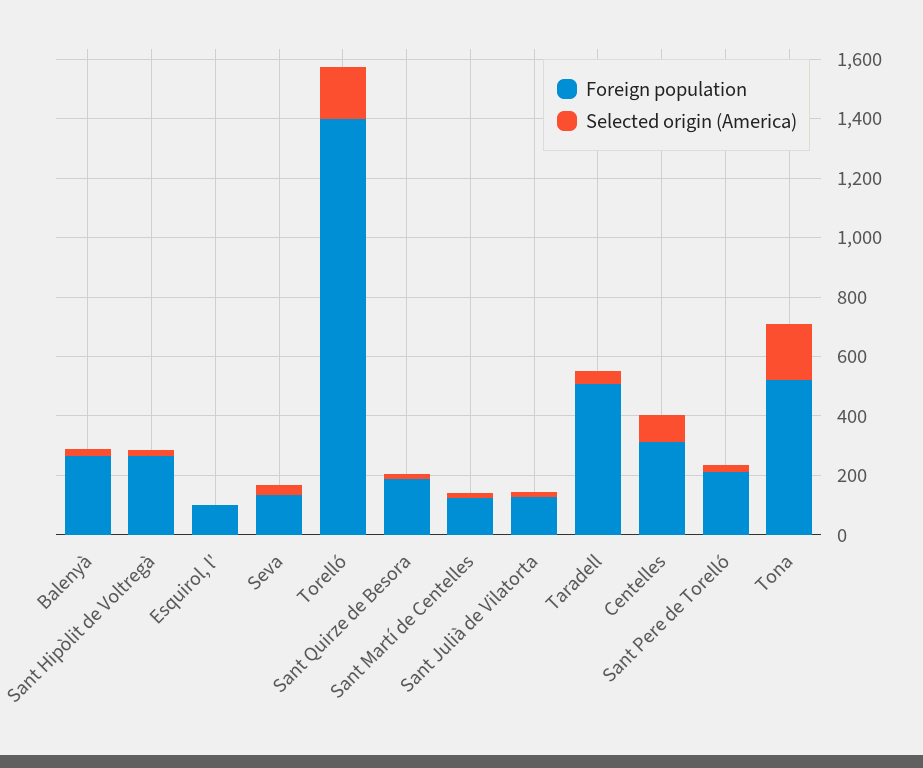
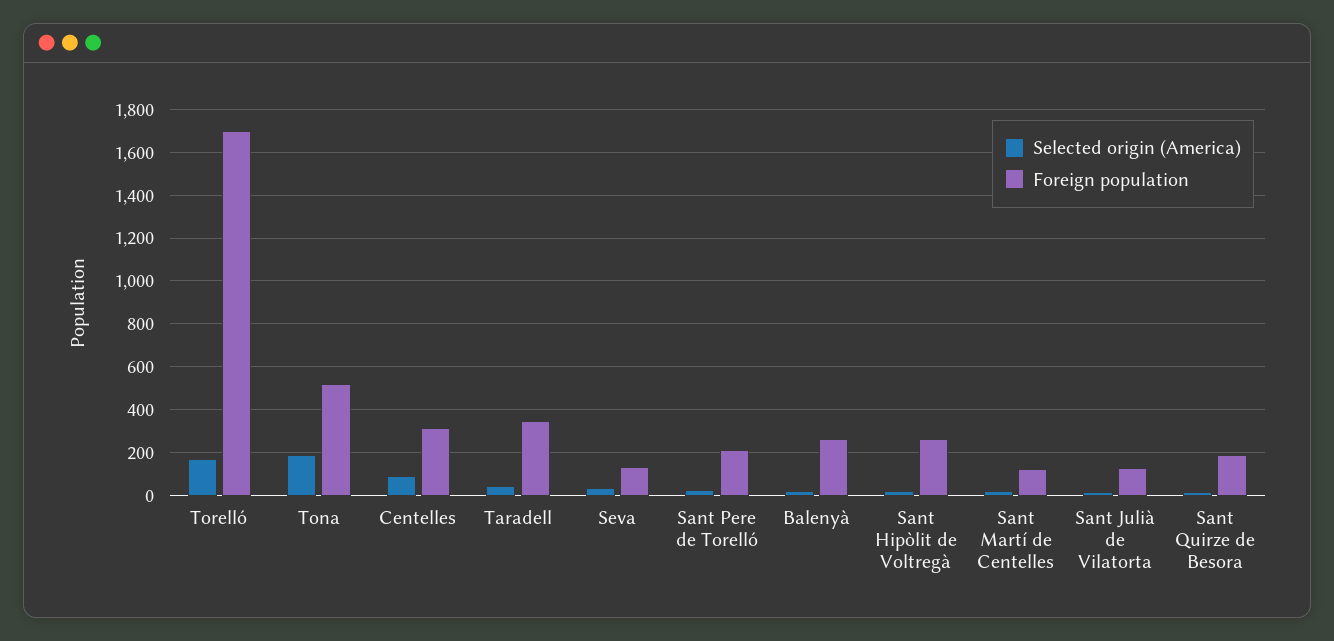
  {
    "Foreign population": {
      "Balenyà": 250,
      "Sant Hipòlit de Voltregà": 250,
-     "Esquirol, l'": 100,
      "Seva": 150,
-     "Torelló": 1400,
+     "Torelló": 1700,
      "Sant Quirze de Besora": 200,
      "Sant Martí de Centelles": 100,
      "Sant Julià de Vilatorta": 150,
-     "Taradell": 500,
+     "Taradell": 350,
      "Centelles": 300,
      "Sant Pere de Torelló": 200,
      "Tona": 500
    },
    "Selected origin (America)": {
      "Balenyà": 0,
      "Sant Hipòlit de Voltregà": 0,
-     "Esquirol, l'": 0,
      "Seva": 50,
      "Torelló": 150,
      "Sant Quirze de Besora": 0,
      "Sant Martí de Centelles": 0,
      "Sant Julià de Vilatorta": 0,
      "Taradell": 50,
      "Centelles": 100,
      "Sant Pere de Torelló": 0,
      "Tona": 200
    }
  }

